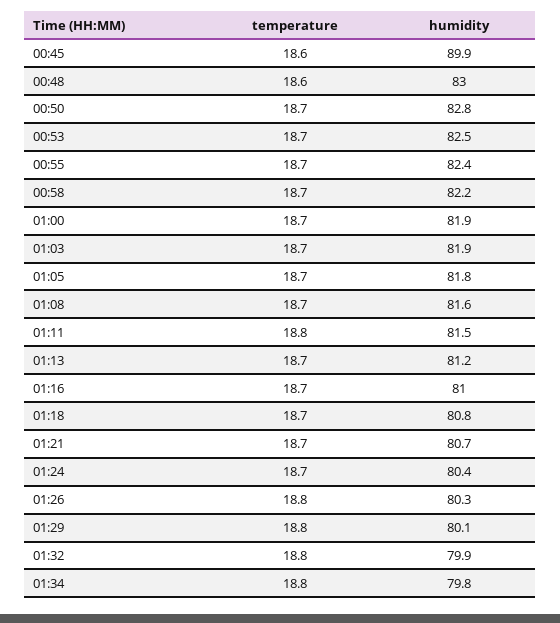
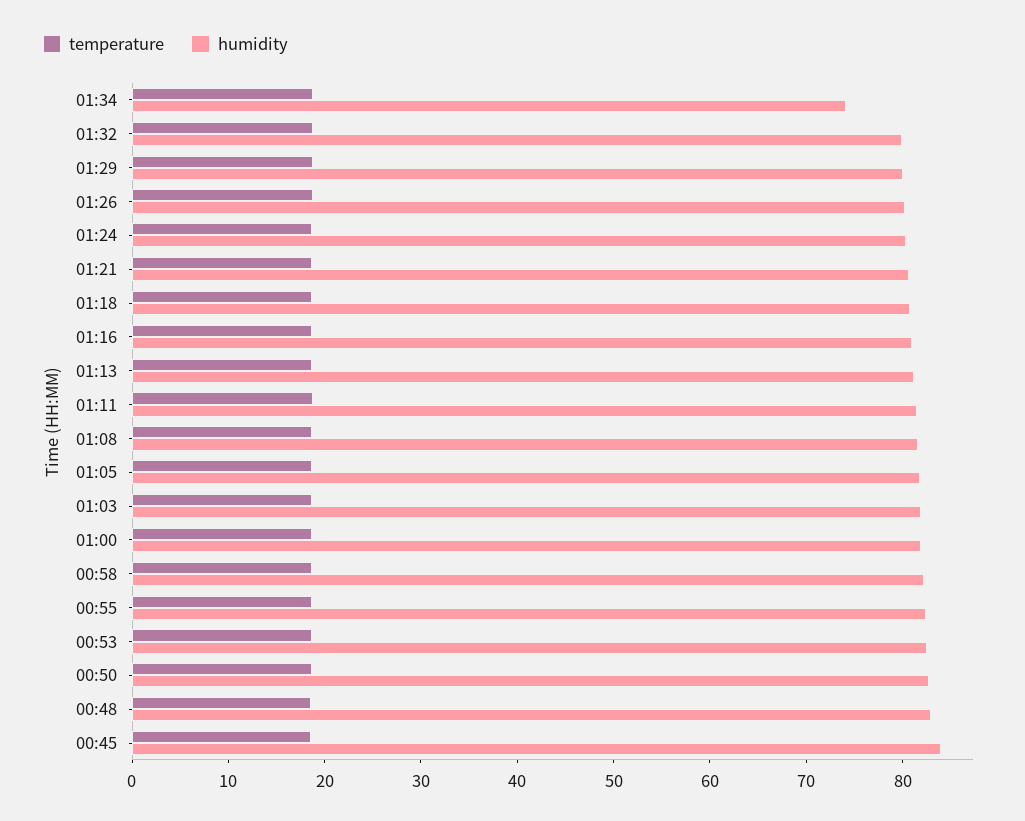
  {
    "temperature": {
      "00:45": 18.6,
      "00:48": 18.6,
      "00:50": 18.7,
      "00:53": 18.7,
      "00:55": 18.7,
      "00:58": 18.7,
      "01:00": 18.7,
      "01:03": 18.7,
      "01:05": 18.7,
      "01:08": 18.7,
      "01:11": 18.8,
      "01:13": 18.7,
      "01:16": 18.7,
      "01:18": 18.7,
      "01:21": 18.7,
      "01:24": 18.7,
      "01:26": 18.8,
      "01:29": 18.8,
      "01:32": 18.8,
      "01:34": 18.8
    },
    "humidity": {
-     "00:45": 89.9,
+     "00:45": 84,
      "00:48": 83,
      "00:50": 82.8,
      "00:53": 82.5,
      "00:55": 82.4,
      "00:58": 82.2,
      "01:00": 81.9,
      "01:03": 81.9,
      "01:05": 81.8,
      "01:08": 81.6,
      "01:11": 81.5,
      "01:13": 81.2,
      "01:16": 81,
      "01:18": 80.8,
      "01:21": 80.7,
      "01:24": 80.4,
      "01:26": 80.3,
      "01:29": 80.1,
      "01:32": 79.9,
-     "01:34": 79.8
+     "01:34": 74
    }
  }

